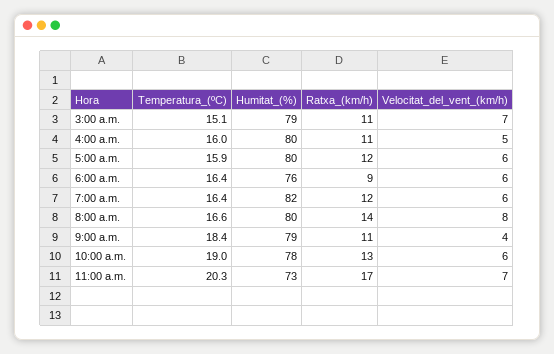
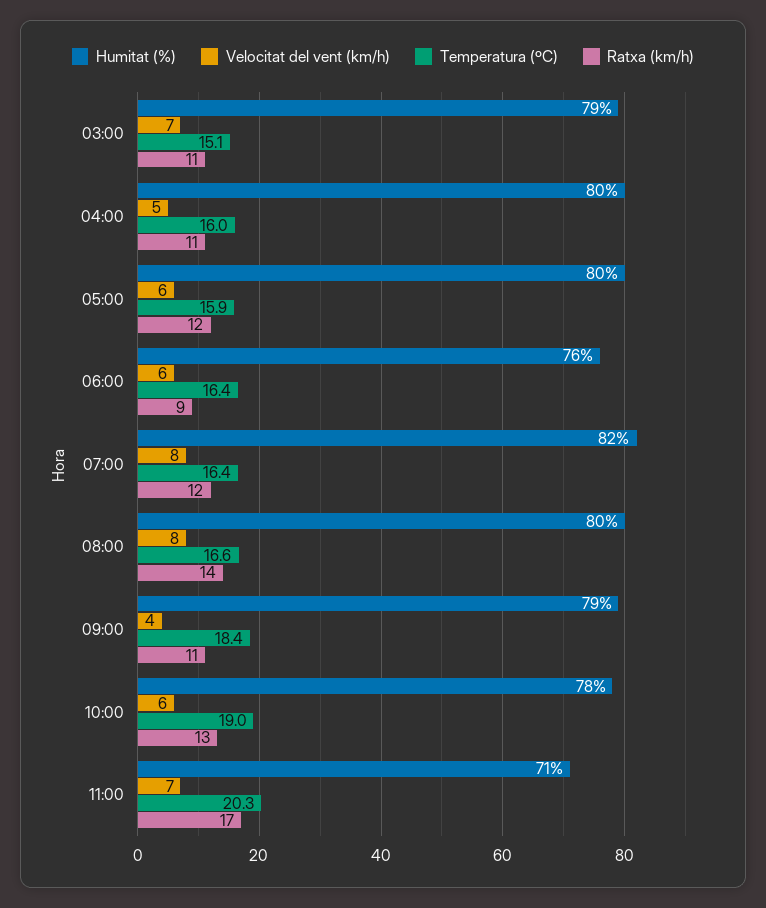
  {
    "Temperatura_(ºC)": {
      "3:00 a.m.": 15.1,
      "4:00 a.m.": 16,
      "5:00 a.m.": 15.9,
      "6:00 a.m.": 16.4,
      "7:00 a.m.": 16.4,
      "8:00 a.m.": 16.6,
      "9:00 a.m.": 18.4,
      "10:00 a.m.": 19,
      "11:00 a.m.": 20.3
    },
    "Humitat_(%)": {
      "3:00 a.m.": 79,
      "4:00 a.m.": 80,
      "5:00 a.m.": 80,
      "6:00 a.m.": 76,
      "7:00 a.m.": 82,
      "8:00 a.m.": 80,
      "9:00 a.m.": 79,
      "10:00 a.m.": 78,
-     "11:00 a.m.": 73
+     "11:00 a.m.": 71
    },
    "Ratxa_(km/h)": {
      "3:00 a.m.": 11,
      "4:00 a.m.": 11,
      "5:00 a.m.": 12,
      "6:00 a.m.": 9,
      "7:00 a.m.": 12,
      "8:00 a.m.": 14,
      "9:00 a.m.": 11,
      "10:00 a.m.": 13,
      "11:00 a.m.": 17
    },
    "Velocitat_del_vent_(km/h)": {
      "3:00 a.m.": 7,
      "4:00 a.m.": 5,
      "5:00 a.m.": 6,
      "6:00 a.m.": 6,
-     "7:00 a.m.": 6,
+     "7:00 a.m.": 8,
      "8:00 a.m.": 8,
      "9:00 a.m.": 4,
      "10:00 a.m.": 6,
      "11:00 a.m.": 7
    }
  }

